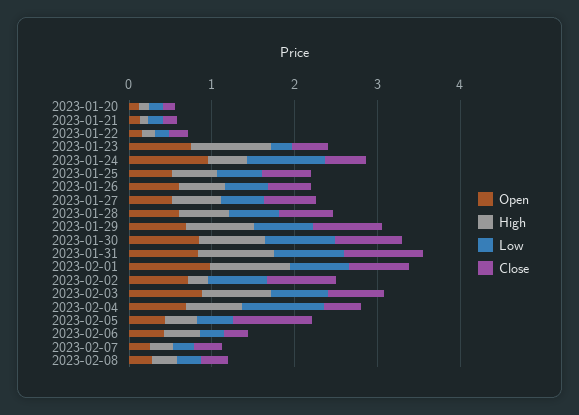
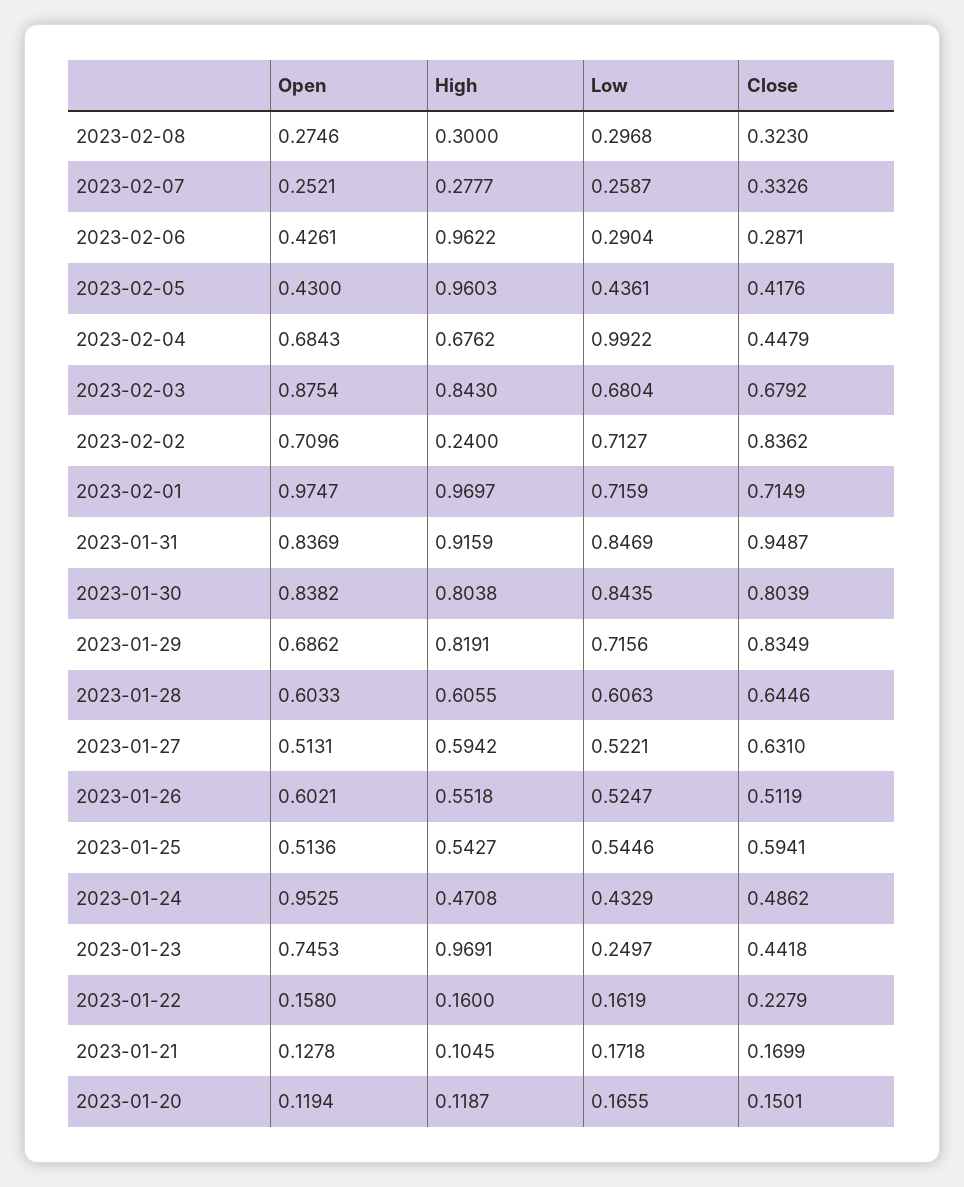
  {
    "Open": {
      "2023-01-20": 0.1194,
      "2023-01-21": 0.1278,
      "2023-01-22": 0.158,
      "2023-01-23": 0.7453,
      "2023-01-24": 0.9525,
      "2023-01-25": 0.5136,
      "2023-01-26": 0.6021,
      "2023-01-27": 0.5131,
      "2023-01-28": 0.6033,
      "2023-01-29": 0.6862,
      "2023-01-30": 0.8382,
      "2023-01-31": 0.8369,
      "2023-02-01": 0.9747,
      "2023-02-02": 0.7096,
      "2023-02-03": 0.8754,
      "2023-02-04": 0.6843,
      "2023-02-05": 0.43,
      "2023-02-06": 0.4261,
      "2023-02-07": 0.2521,
      "2023-02-08": 0.2746
    },
    "High": {
      "2023-01-20": 0.1187,
      "2023-01-21": 0.1045,
      "2023-01-22": 0.16,
      "2023-01-23": 0.9691,
      "2023-01-24": 0.4708,
      "2023-01-25": 0.5427,
      "2023-01-26": 0.5518,
      "2023-01-27": 0.5942,
      "2023-01-28": 0.6055,
      "2023-01-29": 0.8191,
      "2023-01-30": 0.8038,
      "2023-01-31": 0.9159,
      "2023-02-01": 0.9697,
      "2023-02-02": 0.24,
      "2023-02-03": 0.843,
      "2023-02-04": 0.6762,
-     "2023-02-05": 0.4,
+     "2023-02-05": 0.9603,
-     "2023-02-06": 0.4,
+     "2023-02-06": 0.9622,
      "2023-02-07": 0.2777,
      "2023-02-08": 0.3
    },
    "Low": {
      "2023-01-20": 0.1655,
      "2023-01-21": 0.1718,
      "2023-01-22": 0.1619,
      "2023-01-23": 0.2497,
-     "2023-01-24": 1,
+     "2023-01-24": 0.4329,
      "2023-01-25": 0.5446,
      "2023-01-26": 0.5247,
      "2023-01-27": 0.5221,
      "2023-01-28": 0.6063,
      "2023-01-29": 0.7156,
      "2023-01-30": 0.8435,
      "2023-01-31": 0.8469,
      "2023-02-01": 0.7159,
      "2023-02-02": 0.7127,
      "2023-02-03": 0.6804,
      "2023-02-04": 0.9922,
      "2023-02-05": 0.4361,
      "2023-02-06": 0.2904,
      "2023-02-07": 0.2587,
      "2023-02-08": 0.2968
    },
    "Close": {
      "2023-01-20": 0.1501,
      "2023-01-21": 0.1699,
      "2023-01-22": 0.2279,
      "2023-01-23": 0.4418,
      "2023-01-24": 0.4862,
      "2023-01-25": 0.5941,
      "2023-01-26": 0.5119,
      "2023-01-27": 0.631,
      "2023-01-28": 0.6446,
      "2023-01-29": 0.8349,
      "2023-01-30": 0.8039,
      "2023-01-31": 0.9487,
      "2023-02-01": 0.7149,
      "2023-02-02": 0.8362,
      "2023-02-03": 0.6792,
      "2023-02-04": 0.4479,
-     "2023-02-05": 1,
+     "2023-02-05": 0.4176,
      "2023-02-06": 0.2871,
      "2023-02-07": 0.3326,
      "2023-02-08": 0.323
    }
  }

